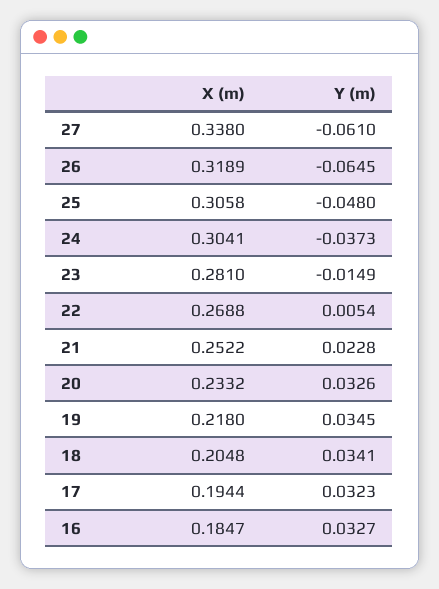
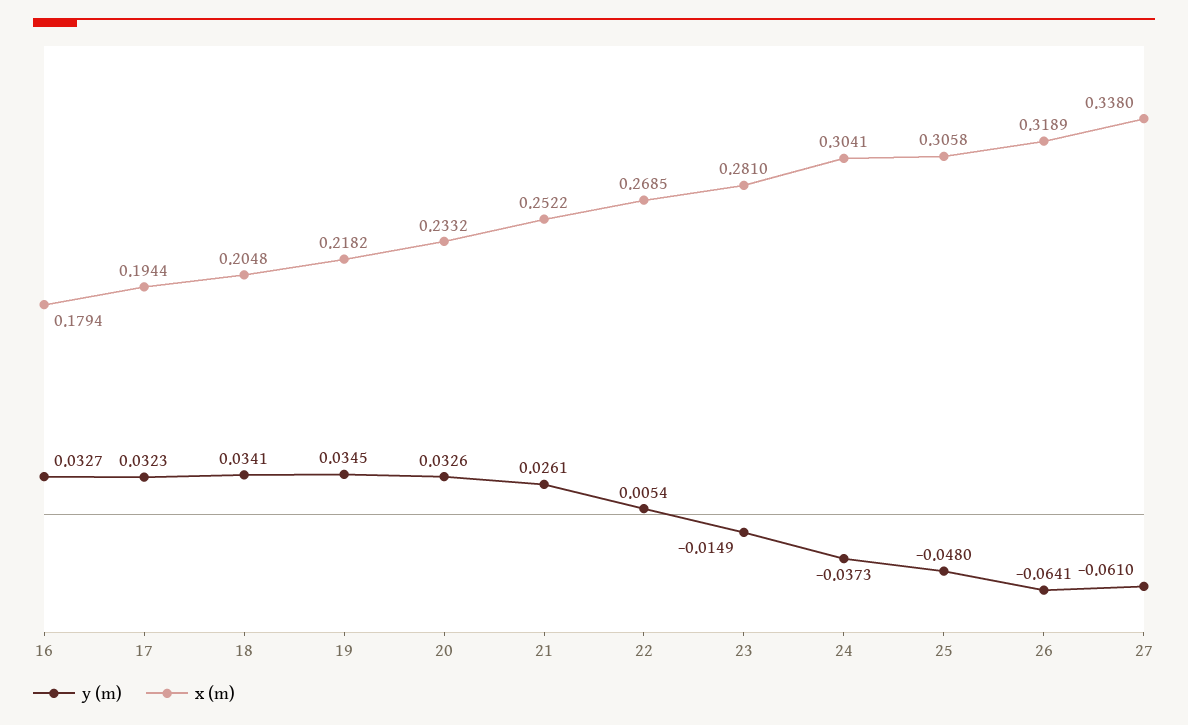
  {
    "X (m)": {
      "27": 0.338,
      "26": 0.3189,
      "25": 0.3058,
      "24": 0.3041,
      "23": 0.281,
-     "22": 0.2688,
+     "22": 0.2685,
      "21": 0.2522,
      "20": 0.2332,
-     "19": 0.218,
+     "19": 0.2182,
      "18": 0.2048,
      "17": 0.1944,
-     "16": 0.1847
+     "16": 0.1794
    },
    "Y (m)": {
      "27": -0.061,
-     "26": -0.0645,
+     "26": -0.0641,
      "25": -0.048,
      "24": -0.0373,
      "23": -0.0149,
      "22": 0.0054,
-     "21": 0.0228,
+     "21": 0.0261,
      "20": 0.0326,
      "19": 0.0345,
      "18": 0.0341,
      "17": 0.0323,
      "16": 0.0327
    }
  }

